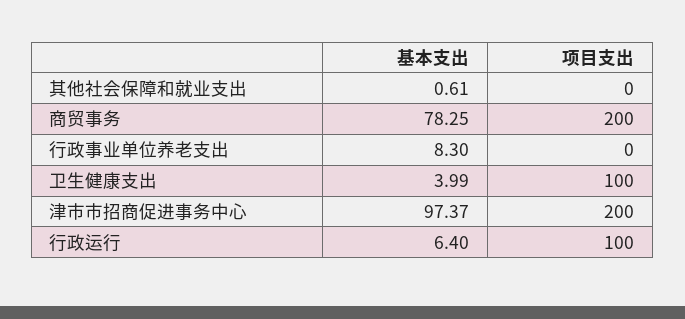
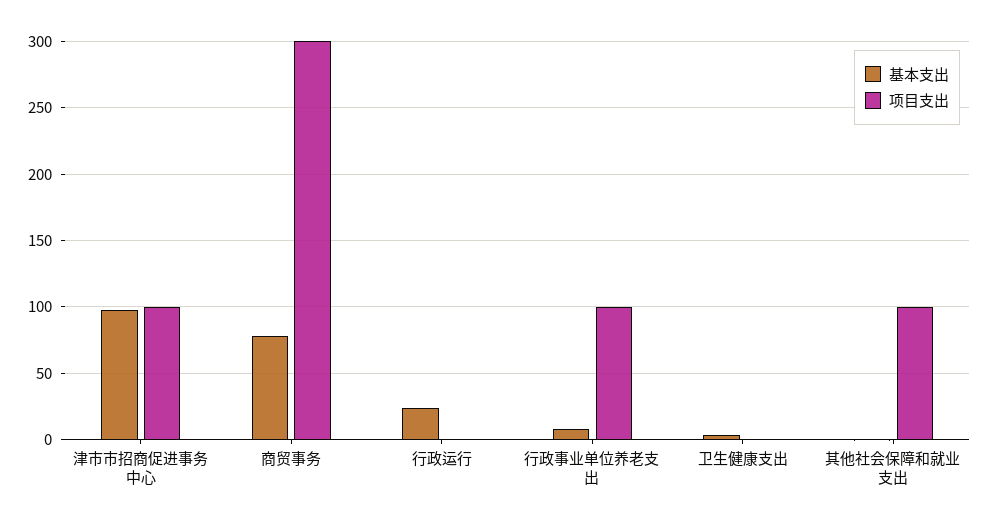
  {
    "基本支出": {
      "其他社会保障和就业支出": 0.61,
      "商贸事务": 78.25,
      "行政事业单位养老支出": 8.3,
      "卫生健康支出": 3.99,
      "津市市招商促进事务中心": 97.37,
-     "行政运行": 6.4
+     "行政运行": 25
    },
    "项目支出": {
-     "其他社会保障和就业支出": 0,
+     "其他社会保障和就业支出": 100,
-     "商贸事务": 200,
+     "商贸事务": 300,
-     "行政事业单位养老支出": 0,
+     "行政事业单位养老支出": 100,
-     "卫生健康支出": 100,
+     "卫生健康支出": 0,
-     "津市市招商促进事务中心": 200,
+     "津市市招商促进事务中心": 100,
-     "行政运行": 100
+     "行政运行": 0
    }
  }

